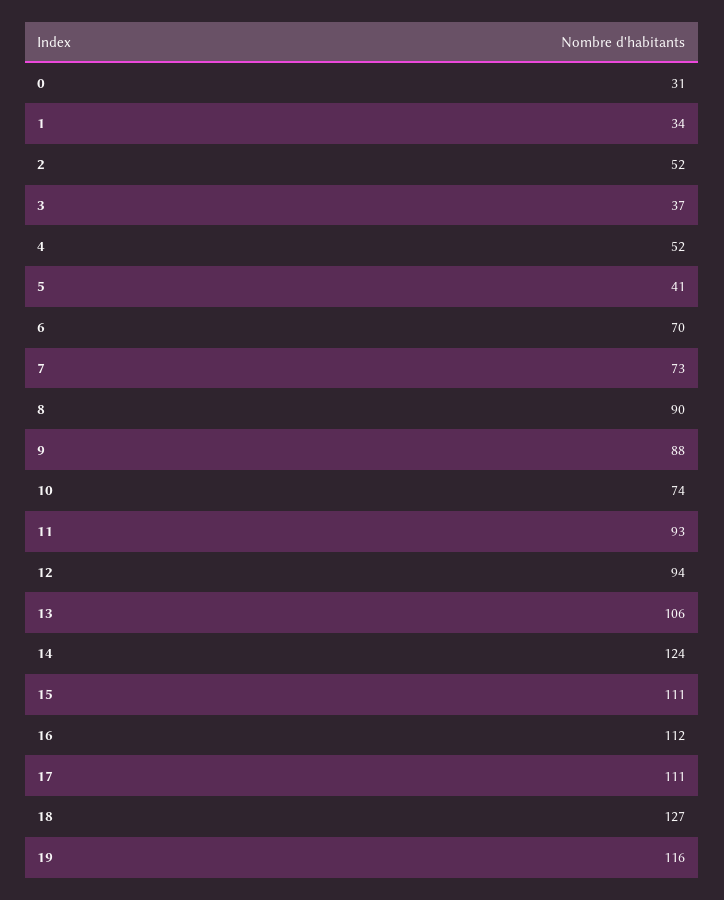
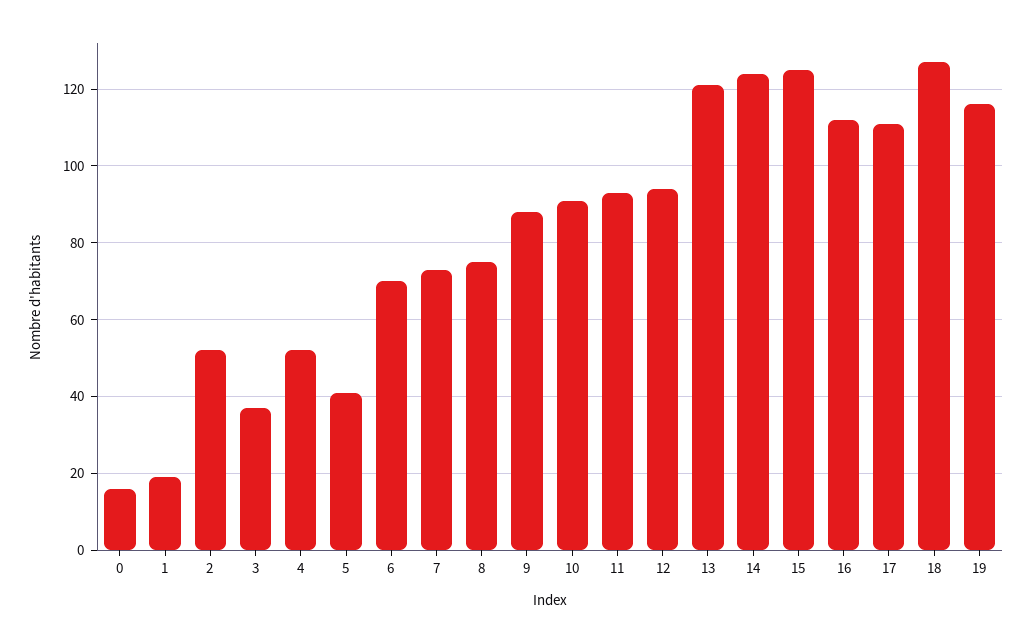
  {
-   "0": 31,
+   "0": 15,
-   "1": 34,
+   "1": 20,
    "2": 52,
    "3": 37,
    "4": 52,
    "5": 41,
    "6": 70,
    "7": 73,
-   "8": 90,
+   "8": 75,
    "9": 88,
-   "10": 74,
+   "10": 90,
    "11": 93,
    "12": 94,
-   "13": 106,
+   "13": 120,
    "14": 124,
-   "15": 111,
+   "15": 125,
    "16": 112,
    "17": 111,
    "18": 127,
    "19": 116
  }

